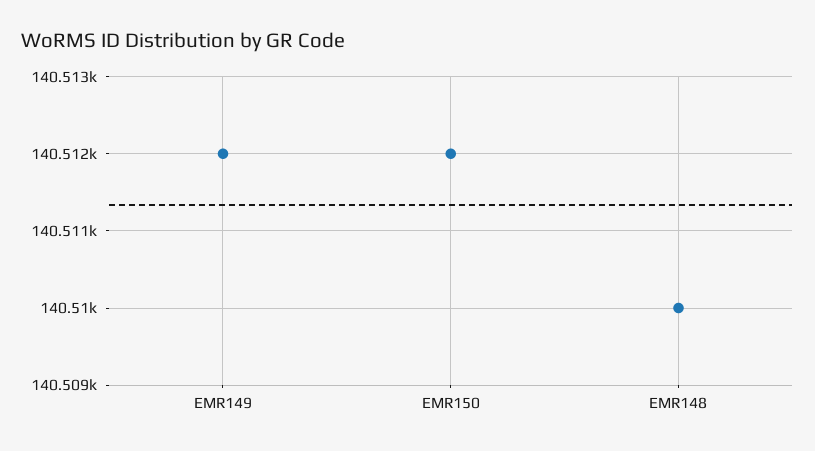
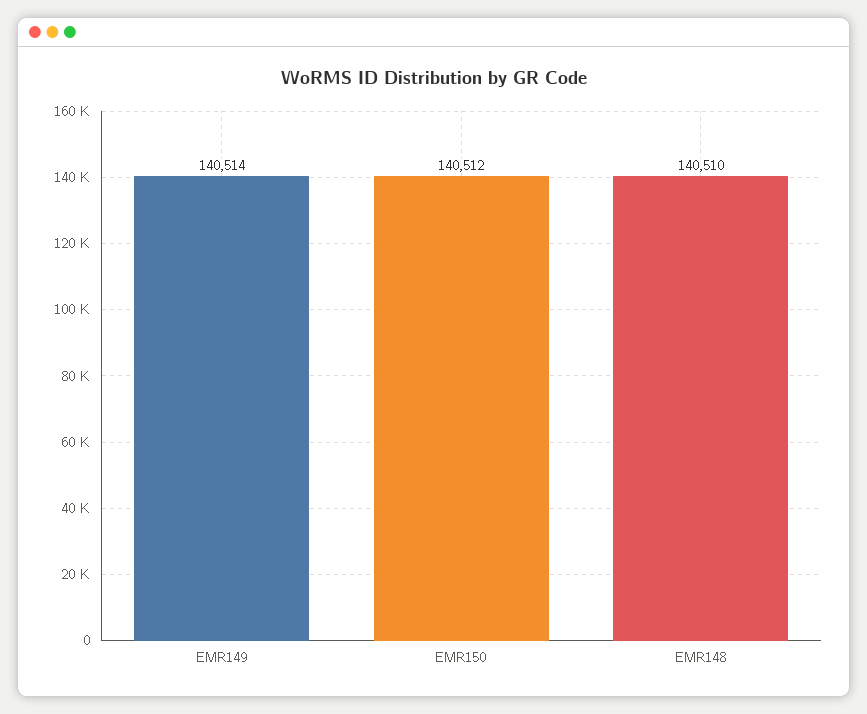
  {
-   "EMR149": 140512,
+   "EMR149": 140514,
    "EMR150": 140512,
    "EMR148": 140510
  }

